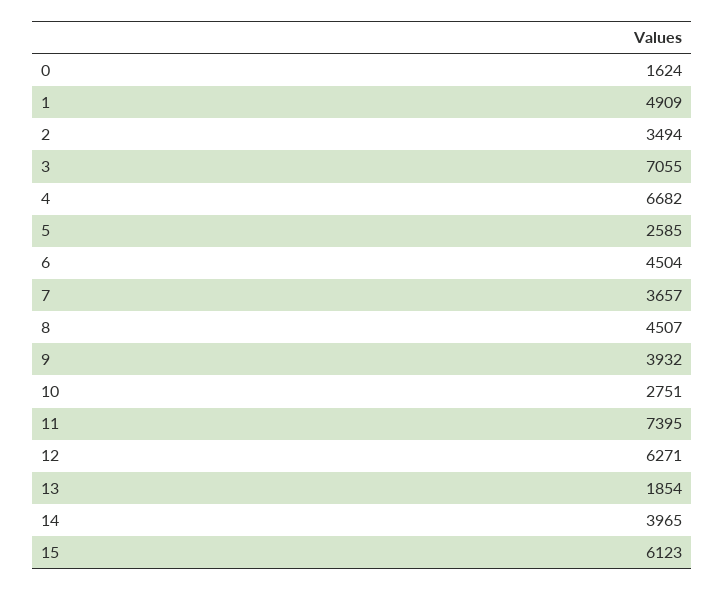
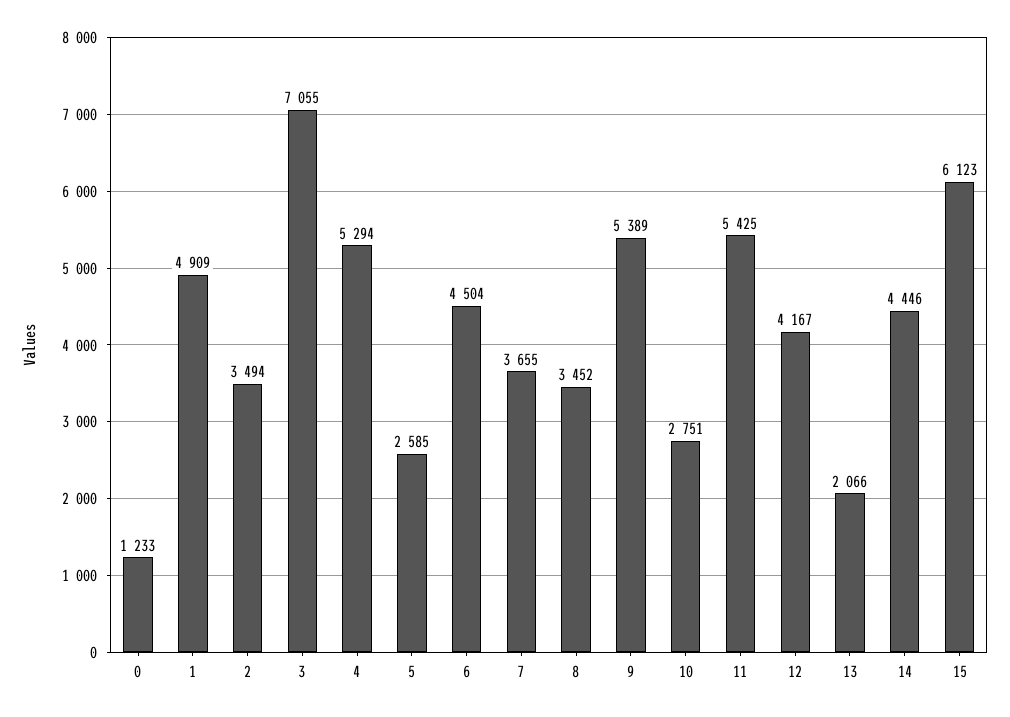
  {
-   "0": 1624,
+   "0": 1233,
    "1": 4909,
    "2": 3494,
    "3": 7055,
-   "4": 6682,
+   "4": 5294,
    "5": 2585,
    "6": 4504,
-   "7": 3657,
+   "7": 3655,
-   "8": 4507,
+   "8": 3452,
-   "9": 3932,
+   "9": 5389,
    "10": 2751,
-   "11": 7395,
+   "11": 5425,
-   "12": 6271,
+   "12": 4167,
-   "13": 1854,
+   "13": 2066,
-   "14": 3965,
+   "14": 4446,
    "15": 6123
  }

